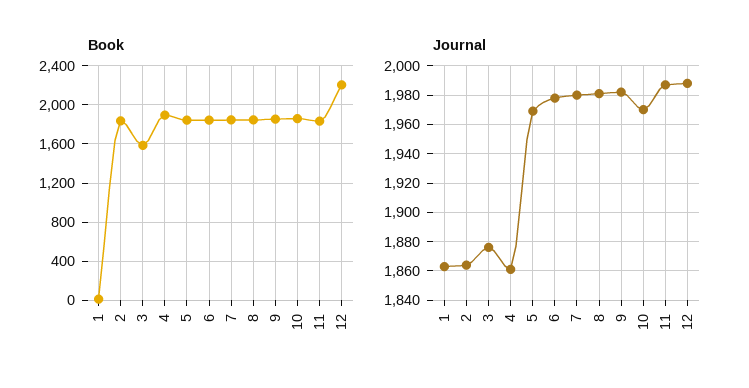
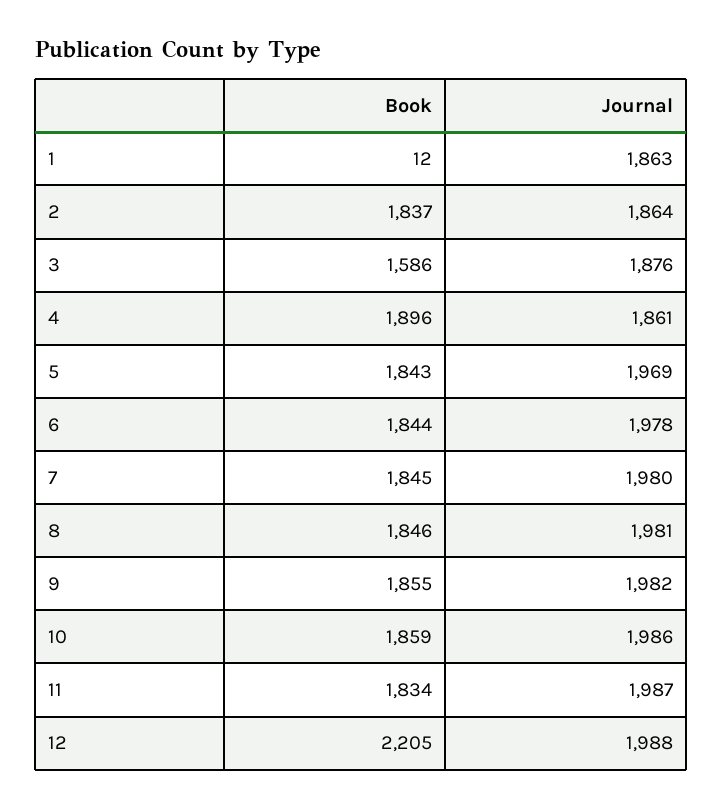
  {
    "Book": {
      "1": 12,
      "2": 1837,
      "3": 1586,
      "4": 1896,
      "5": 1843,
      "6": 1844,
      "7": 1845,
      "8": 1846,
      "9": 1855,
      "10": 1859,
      "11": 1834,
      "12": 2205
    },
    "Journal": {
      "1": 1863,
      "2": 1864,
      "3": 1876,
      "4": 1861,
      "5": 1969,
      "6": 1978,
      "7": 1980,
      "8": 1981,
      "9": 1982,
-     "10": 1970,
+     "10": 1986,
      "11": 1987,
      "12": 1988
    }
  }

